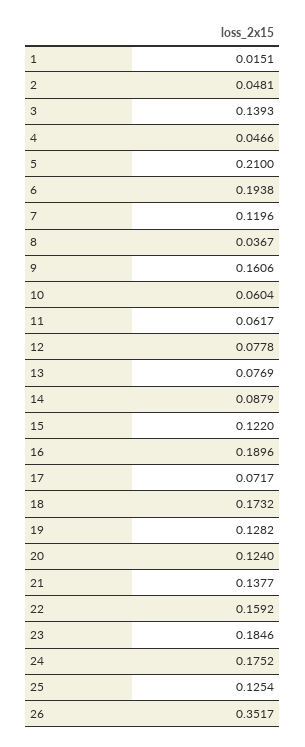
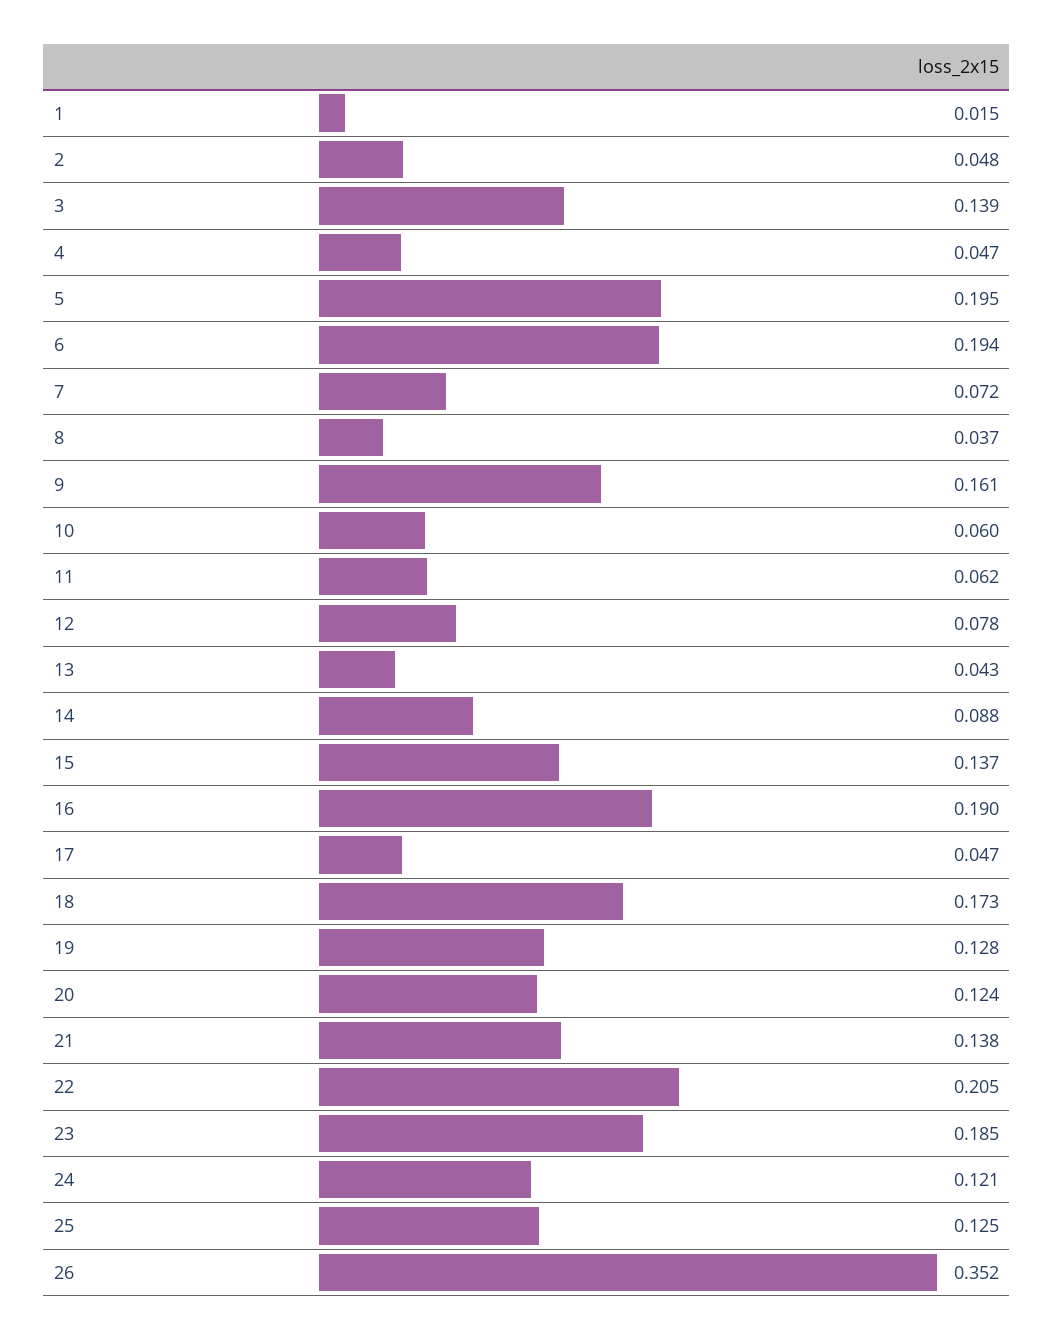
  {
    "1": 0.0151,
    "2": 0.0481,
    "3": 0.1393,
    "4": 0.0466,
-   "5": 0.21,
+   "5": 0.195,
    "6": 0.1938,
-   "7": 0.1196,
+   "7": 0.072,
    "8": 0.0367,
    "9": 0.1606,
    "10": 0.0604,
    "11": 0.0617,
    "12": 0.0778,
-   "13": 0.0769,
+   "13": 0.043,
    "14": 0.0879,
-   "15": 0.122,
+   "15": 0.137,
    "16": 0.1896,
-   "17": 0.0717,
+   "17": 0.047,
    "18": 0.1732,
    "19": 0.1282,
    "20": 0.124,
    "21": 0.1377,
-   "22": 0.1592,
+   "22": 0.205,
    "23": 0.1846,
-   "24": 0.1752,
+   "24": 0.121,
    "25": 0.1254,
    "26": 0.3517
  }

